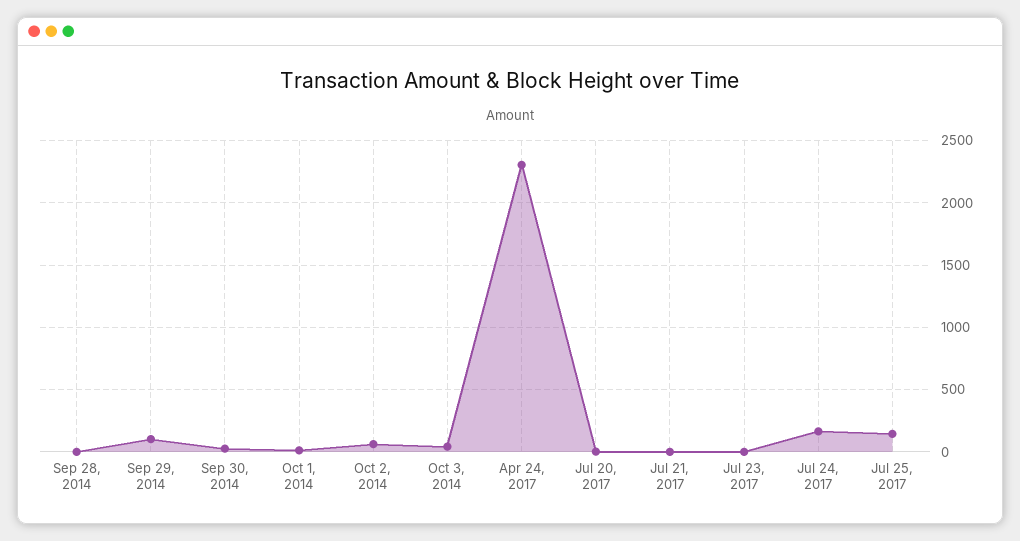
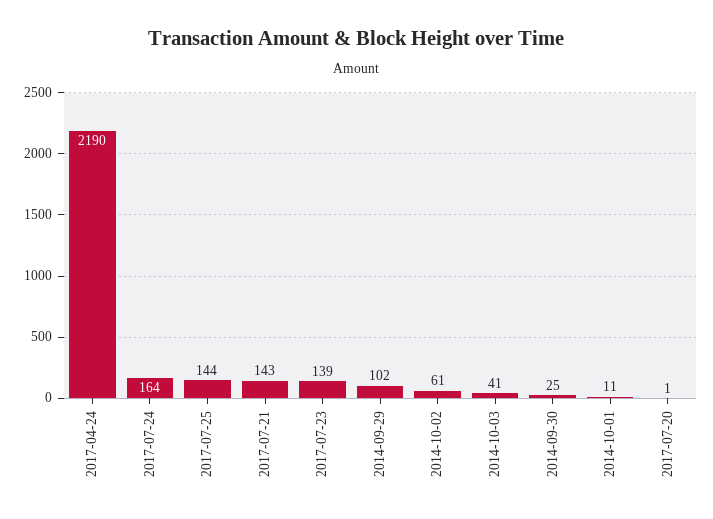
  {
-   "Sep 28, 2014": 0,
    "Sep 29, 2014": 102,
    "Sep 30, 2014": 25,
    "Oct 1, 2014": 11,
    "Oct 2, 2014": 61,
    "Oct 3, 2014": 41,
-   "Apr 24, 2017": 2300,
+   "Apr 24, 2017": 2190,
    "Jul 20, 2017": 1,
-   "Jul 21, 2017": 0,
+   "Jul 21, 2017": 143,
-   "Jul 23, 2017": 0,
+   "Jul 23, 2017": 139,
    "Jul 24, 2017": 164,
    "Jul 25, 2017": 144
  }

